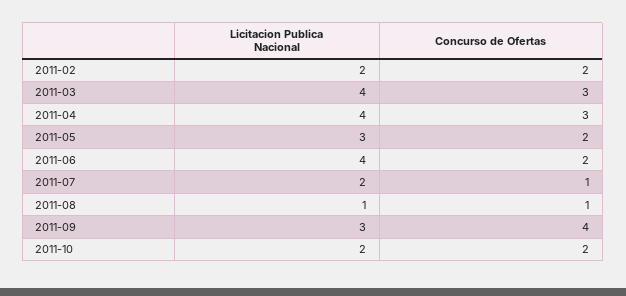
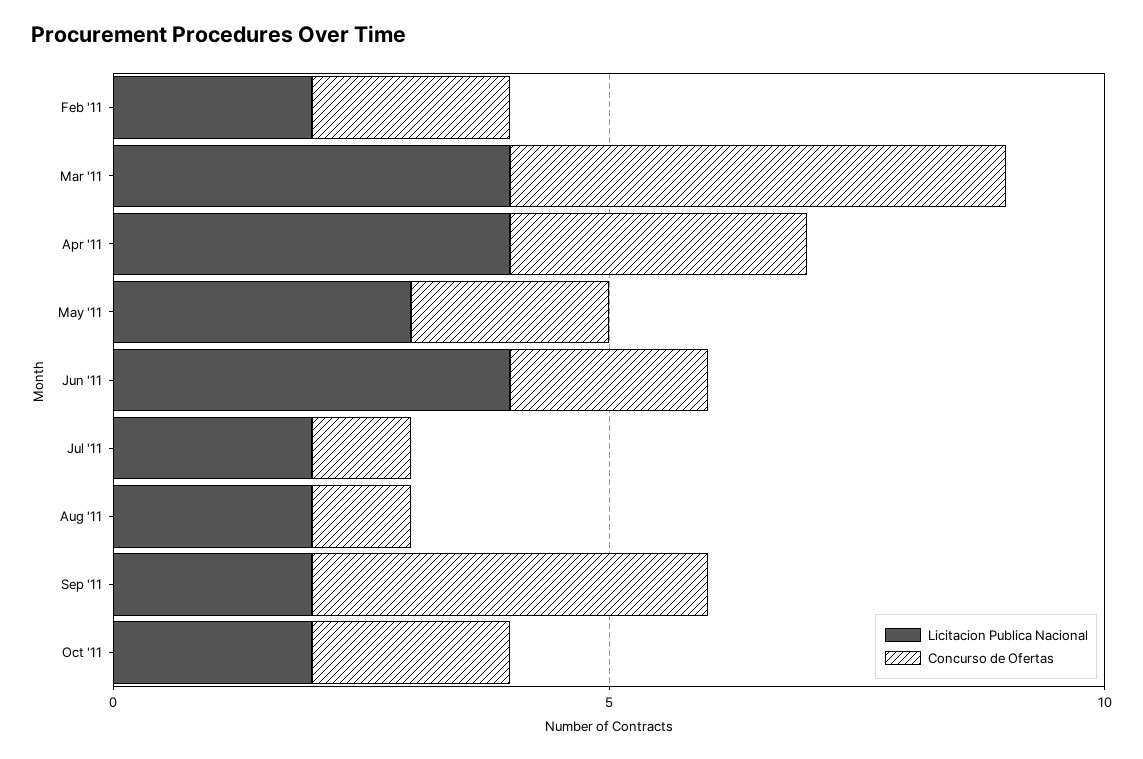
  {
    "Licitacion Publica Nacional": {
      "2011-02": 2,
      "2011-03": 4,
      "2011-04": 4,
      "2011-05": 3,
      "2011-06": 4,
      "2011-07": 2,
-     "2011-08": 1,
+     "2011-08": 2,
-     "2011-09": 3,
+     "2011-09": 2,
      "2011-10": 2
    },
    "Concurso de Ofertas": {
      "2011-02": 2,
-     "2011-03": 3,
+     "2011-03": 5,
      "2011-04": 3,
      "2011-05": 2,
      "2011-06": 2,
      "2011-07": 1,
      "2011-08": 1,
      "2011-09": 4,
      "2011-10": 2
    }
  }

